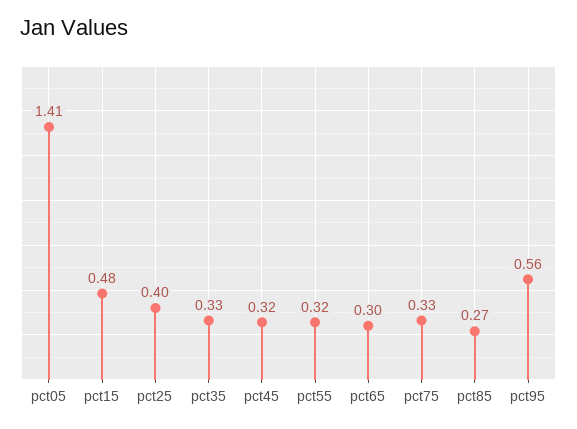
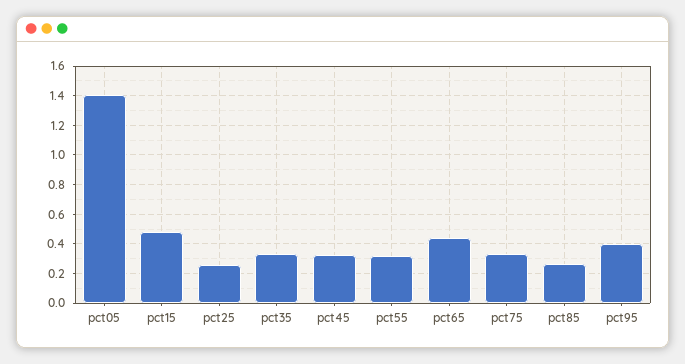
  {
    "pct05": 1.41,
    "pct15": 0.48,
-   "pct25": 0.4,
+   "pct25": 0.25,
    "pct35": 0.33,
    "pct45": 0.32,
    "pct55": 0.32,
-   "pct65": 0.3,
+   "pct65": 0.45,
    "pct75": 0.33,
    "pct85": 0.27,
-   "pct95": 0.56
+   "pct95": 0.4
  }

